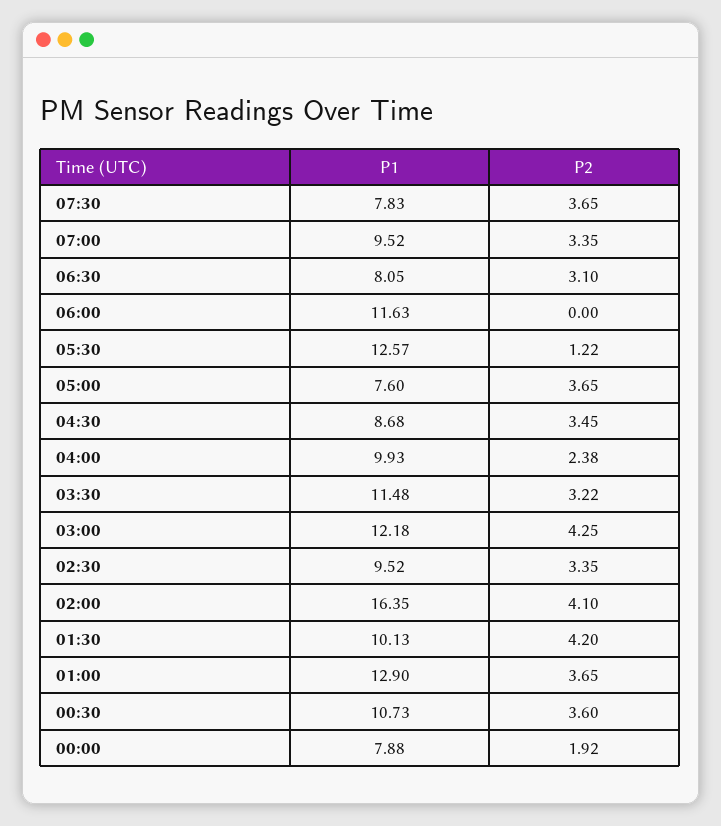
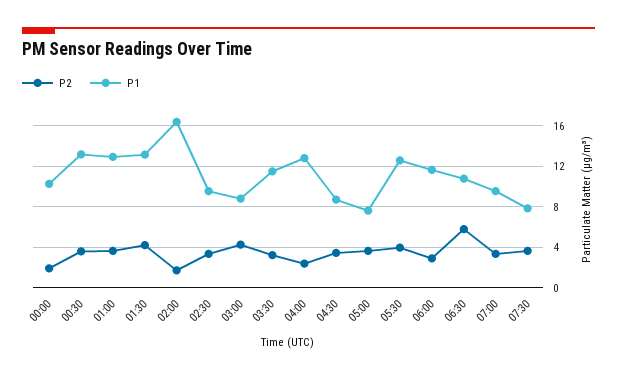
  {
    "P1": {
      "07:30": 7.83,
      "07:00": 9.52,
-     "06:30": 8.05,
+     "06:30": 11,
      "06:00": 11.63,
      "05:30": 12.57,
      "05:00": 7.6,
      "04:30": 8.68,
-     "04:00": 9.93,
+     "04:00": 13,
      "03:30": 11.48,
-     "03:00": 12.18,
+     "03:00": 9,
      "02:30": 9.52,
      "02:00": 16.35,
-     "01:30": 10.13,
+     "01:30": 13,
      "01:00": 12.9,
-     "00:30": 10.73,
+     "00:30": 13,
-     "00:00": 7.88
+     "00:00": 10
    },
    "P2": {
      "07:30": 3.65,
      "07:00": 3.35,
-     "06:30": 3.1,
+     "06:30": 6,
-     "06:00": 0,
+     "06:00": 3,
-     "05:30": 1.22,
+     "05:30": 4,
      "05:00": 3.65,
      "04:30": 3.45,
      "04:00": 2.38,
      "03:30": 3.22,
      "03:00": 4.25,
      "02:30": 3.35,
-     "02:00": 4.1,
+     "02:00": 2,
      "01:30": 4.2,
      "01:00": 3.65,
      "00:30": 3.6,
      "00:00": 1.92
    }
  }

